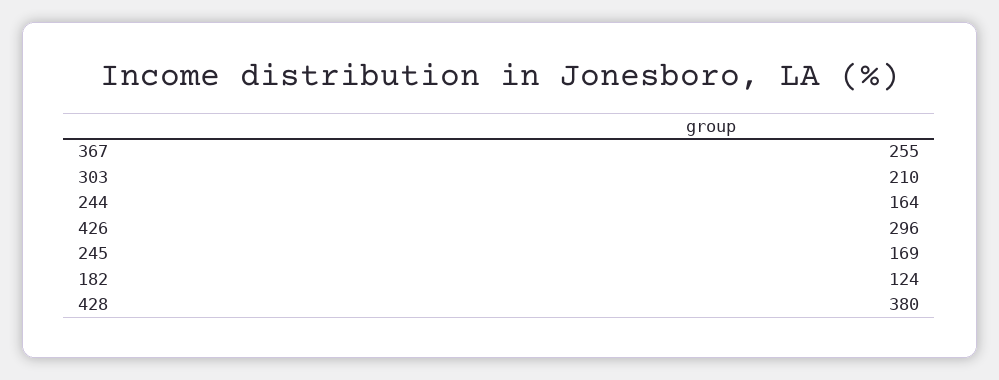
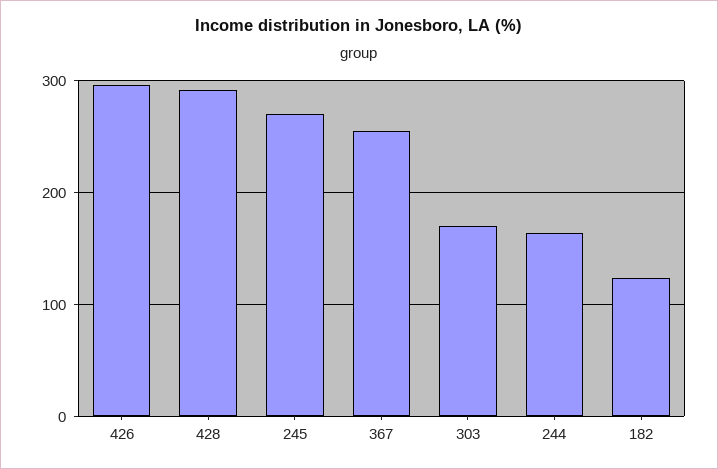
  {
    "367": 255,
-   "303": 210,
+   "303": 170,
    "244": 164,
    "426": 296,
-   "245": 169,
+   "245": 270,
    "182": 124,
-   "428": 380
+   "428": 290
  }

